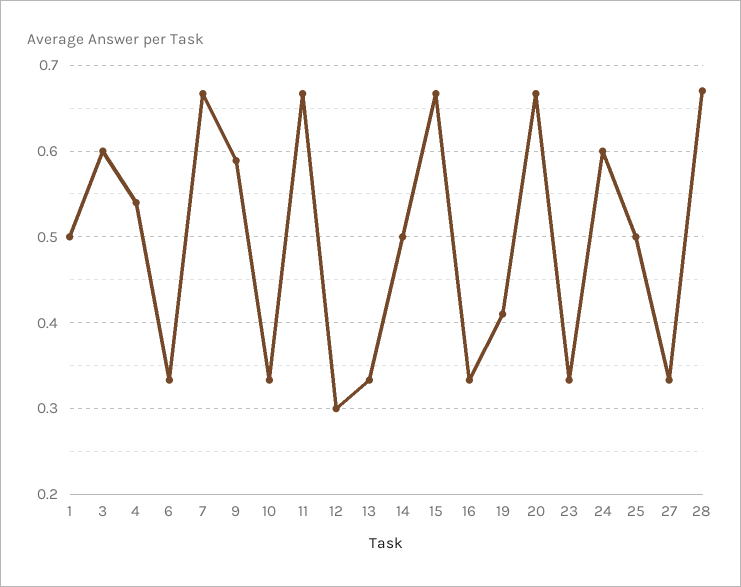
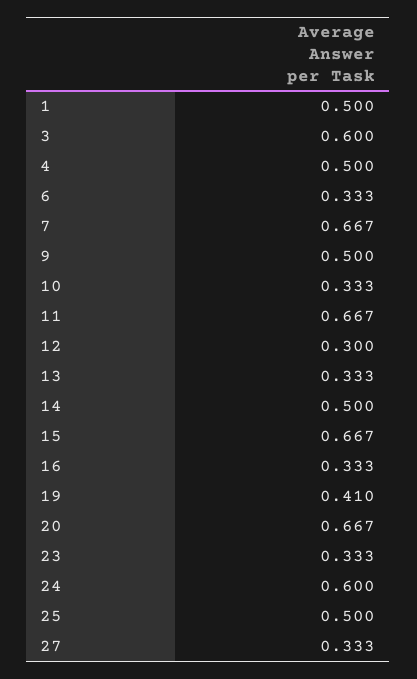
  {
    "1": 0.5,
    "3": 0.6,
-   "4": 0.54,
+   "4": 0.5,
    "6": 0.333,
    "7": 0.667,
-   "9": 0.59,
+   "9": 0.5,
    "10": 0.333,
    "11": 0.667,
    "12": 0.3,
    "13": 0.333,
    "14": 0.5,
    "15": 0.667,
    "16": 0.333,
    "19": 0.41,
    "20": 0.667,
    "23": 0.333,
    "24": 0.6,
    "25": 0.5,
-   "27": 0.333,
+   "27": 0.333
-   "28": 0.67
  }

